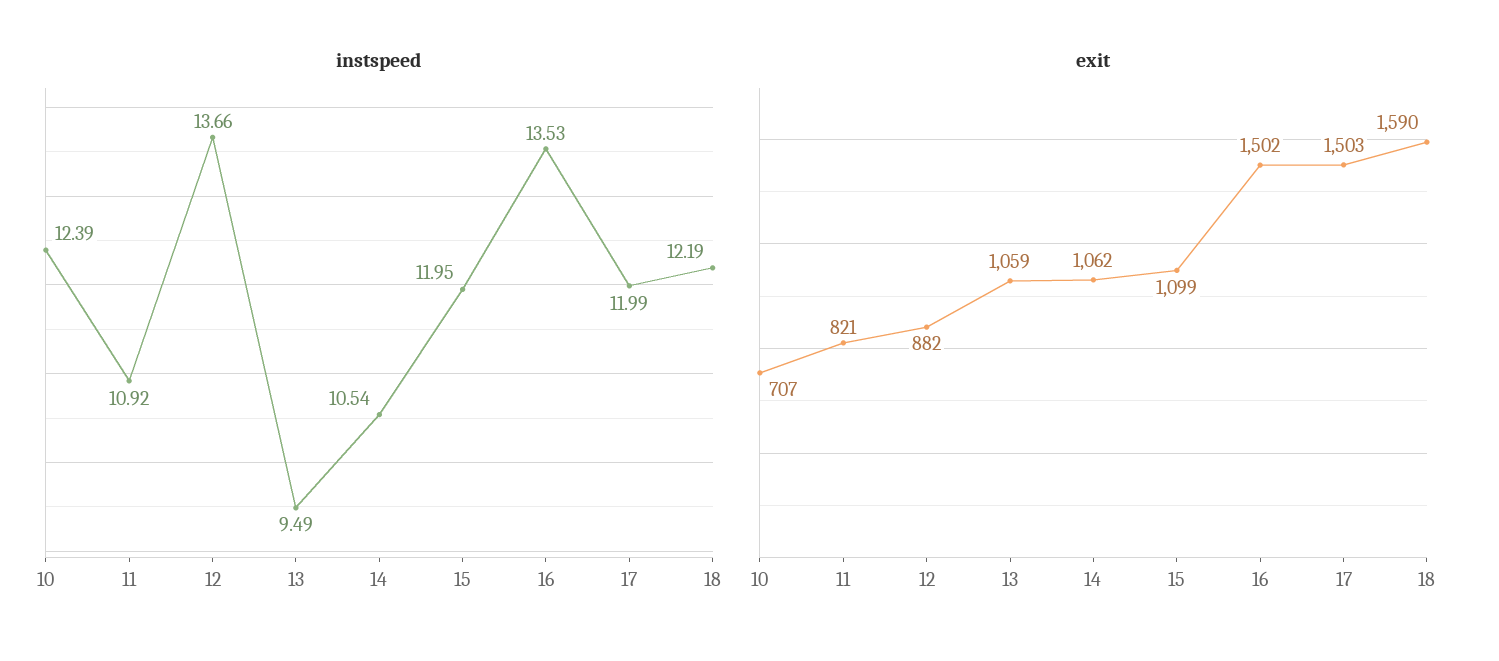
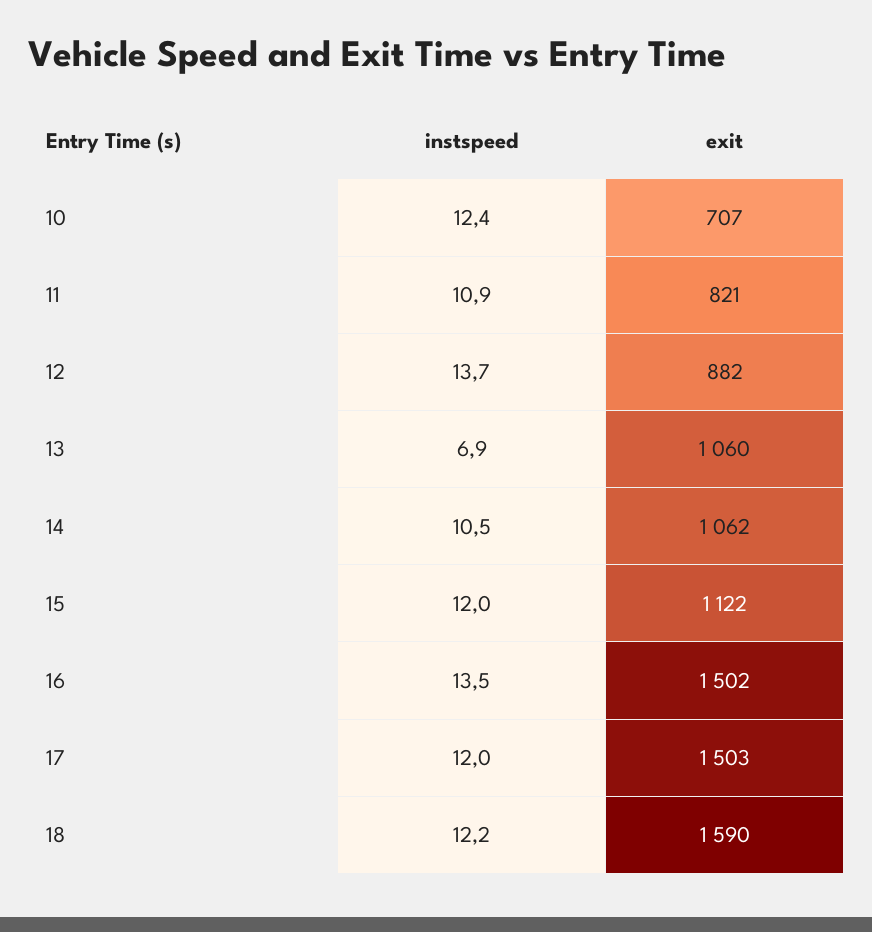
  {
    "instspeed": {
      "10": 12.39,
      "11": 10.92,
      "12": 13.66,
-     "13": 9.49,
+     "13": 6.9,
      "14": 10.54,
      "15": 11.95,
      "16": 13.53,
      "17": 11.99,
      "18": 12.19
    },
    "exit": {
      "10": 707,
      "11": 821,
      "12": 882,
-     "13": 1059,
+     "13": 1060,
      "14": 1062,
-     "15": 1099,
+     "15": 1122,
      "16": 1502,
      "17": 1503,
      "18": 1590
    }
  }

